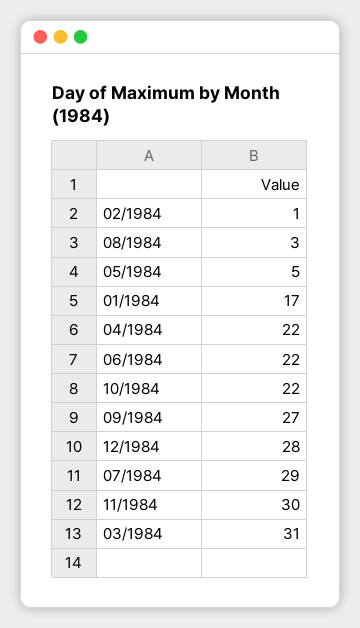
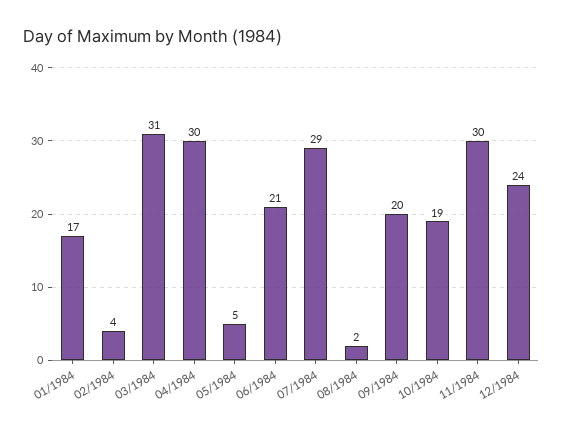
  {
-   "02/1984": 1,
+   "02/1984": 4,
-   "08/1984": 3,
+   "08/1984": 2,
    "05/1984": 5,
    "01/1984": 17,
-   "04/1984": 22,
+   "04/1984": 30,
-   "06/1984": 22,
+   "06/1984": 21,
-   "10/1984": 22,
+   "10/1984": 19,
-   "09/1984": 27,
+   "09/1984": 20,
-   "12/1984": 28,
+   "12/1984": 24,
    "07/1984": 29,
    "11/1984": 30,
    "03/1984": 31
  }

